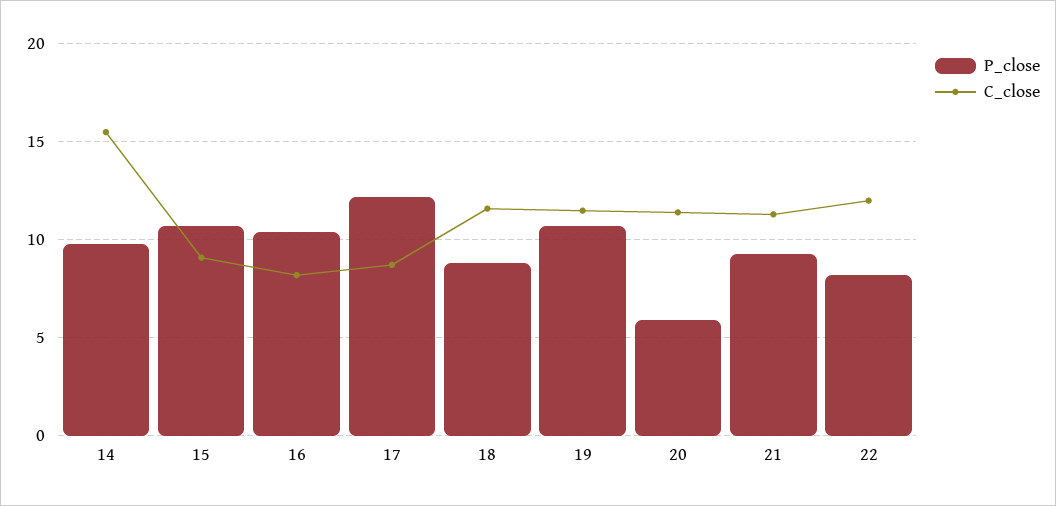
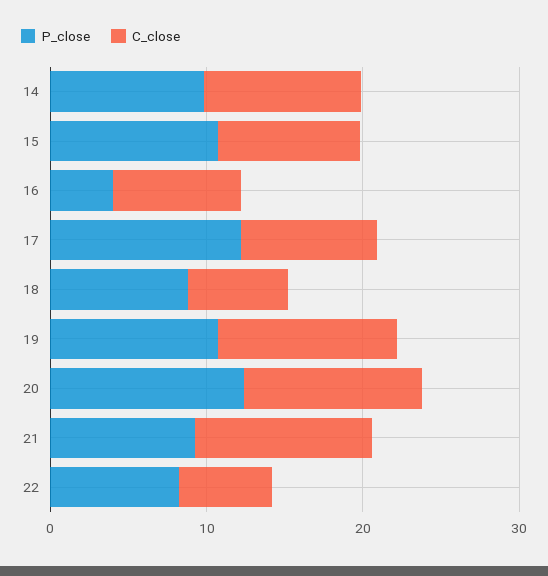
  {
    "P_close": {
      "14": 10,
      "15": 10.5,
-     "16": 10.5,
+     "16": 4,
      "17": 12,
      "18": 9,
      "19": 10.5,
-     "20": 6,
+     "20": 12,
      "21": 9.5,
      "22": 8
    },
    "C_close": {
-     "14": 15.5,
+     "14": 10,
      "15": 9,
      "16": 8,
      "17": 8.5,
-     "18": 11.5,
+     "18": 6,
      "19": 11.5,
      "20": 11.5,
      "21": 11.5,
-     "22": 12
+     "22": 6
    }
  }

